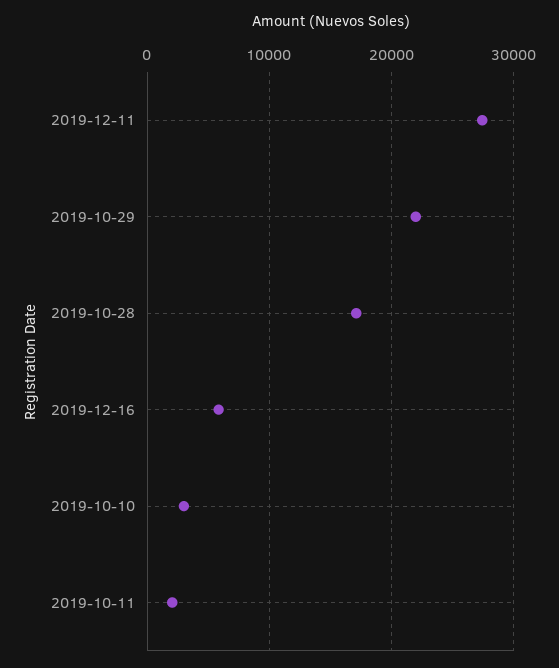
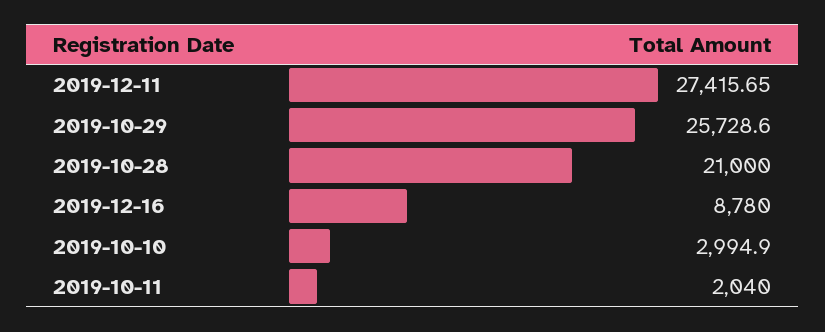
  {
    "2019-12-11": 27415.65,
-   "2019-10-29": 22000,
+   "2019-10-29": 25728.6,
-   "2019-10-28": 17000,
+   "2019-10-28": 21000,
-   "2019-12-16": 6000,
+   "2019-12-16": 8780,
    "2019-10-10": 2994.9,
    "2019-10-11": 2040
  }

